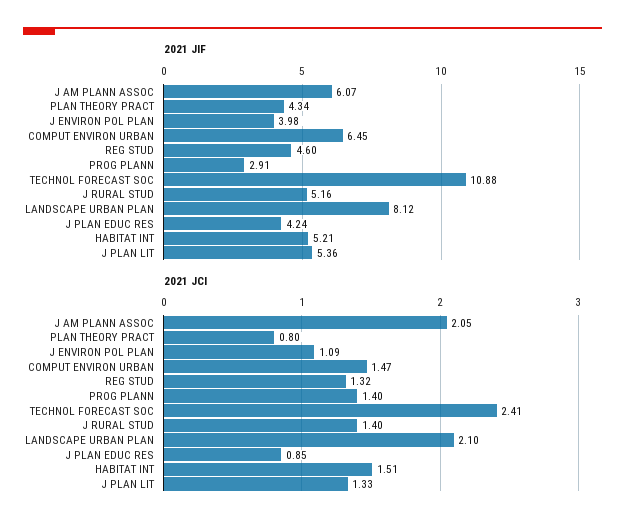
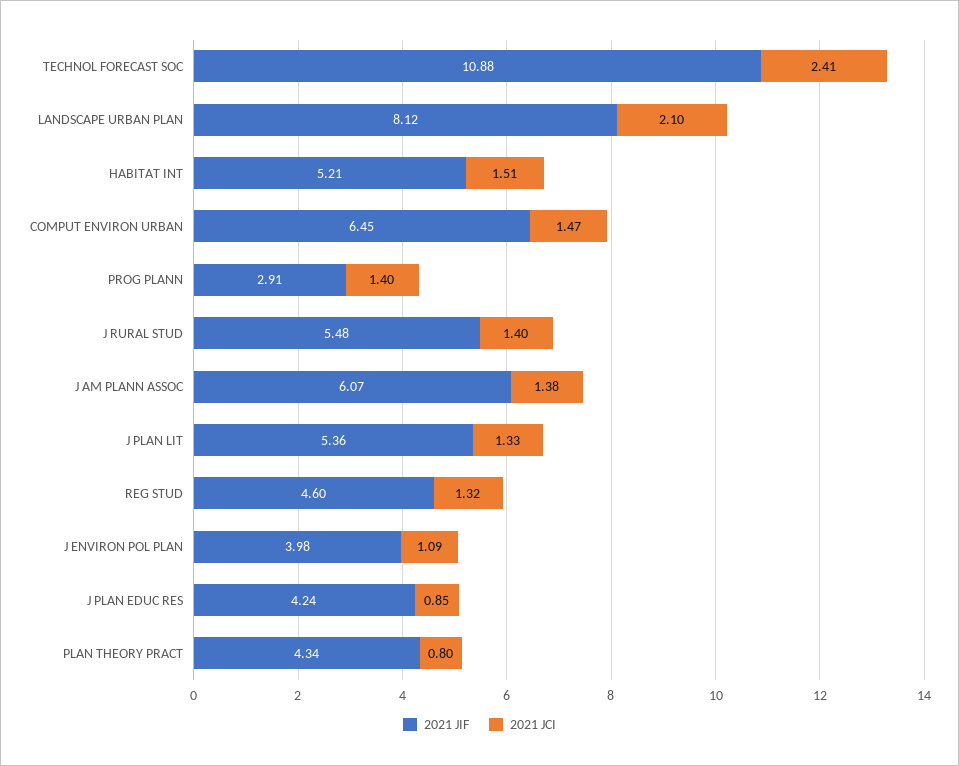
  {
    "2021 JIF": {
      "J AM PLANN ASSOC": 6.07,
      "PLAN THEORY PRACT": 4.34,
      "J ENVIRON POL PLAN": 3.98,
      "COMPUT ENVIRON URBAN": 6.45,
      "REG STUD": 4.6,
      "PROG PLANN": 2.91,
      "TECHNOL FORECAST SOC": 10.88,
-     "J RURAL STUD": 5.16,
+     "J RURAL STUD": 5.48,
      "LANDSCAPE URBAN PLAN": 8.12,
      "J PLAN EDUC RES": 4.24,
      "HABITAT INT": 5.21,
      "J PLAN LIT": 5.36
    },
    "2021 JCI": {
-     "J AM PLANN ASSOC": 2.05,
+     "J AM PLANN ASSOC": 1.38,
      "PLAN THEORY PRACT": 0.8,
      "J ENVIRON POL PLAN": 1.09,
      "COMPUT ENVIRON URBAN": 1.47,
      "REG STUD": 1.32,
      "PROG PLANN": 1.4,
      "TECHNOL FORECAST SOC": 2.41,
      "J RURAL STUD": 1.4,
      "LANDSCAPE URBAN PLAN": 2.1,
      "J PLAN EDUC RES": 0.85,
      "HABITAT INT": 1.51,
      "J PLAN LIT": 1.33
    }
  }

